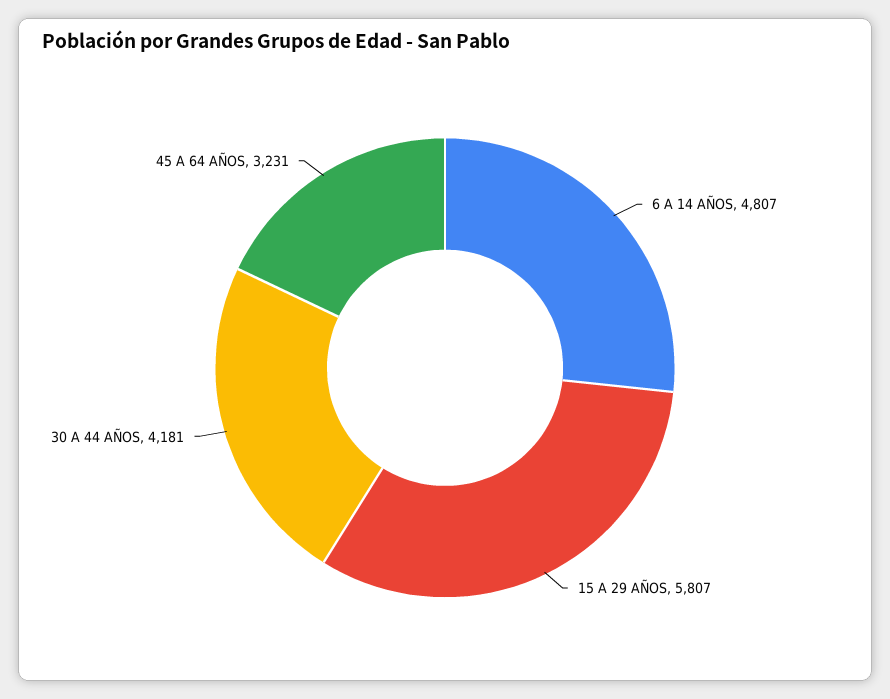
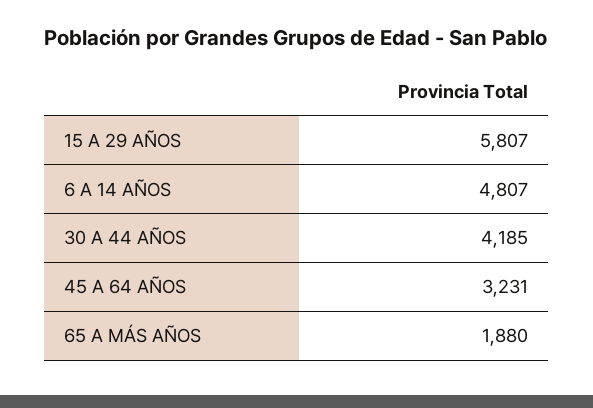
  {
    "6 A 14 AÑOS": 4807,
    "15 A 29 AÑOS": 5807,
-   "30 A 44 AÑOS": 4181,
+   "30 A 44 AÑOS": 4185,
-   "45 A 64 AÑOS": 3231
+   "45 A 64 AÑOS": 3231,
+   "65 A MÁS AÑOS": 1880
  }

